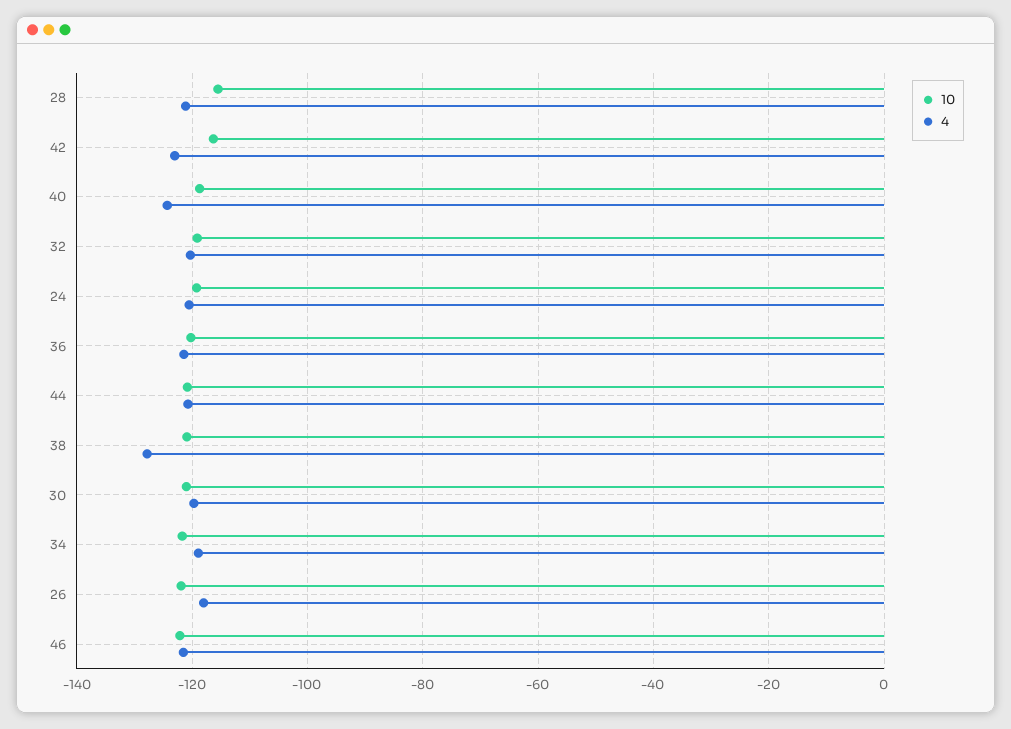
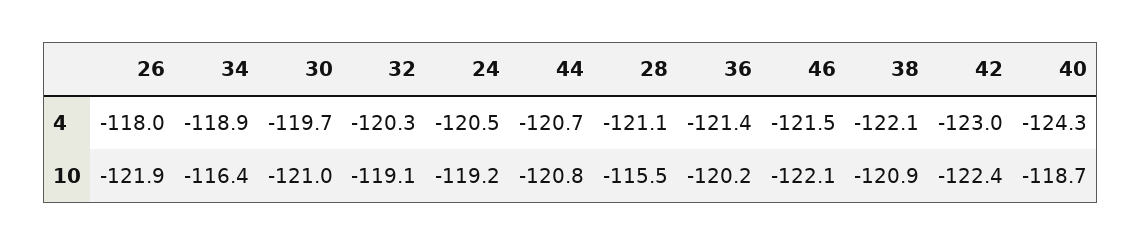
  {
    "10": {
      "28": -115.5,
-     "42": -116,
+     "42": -122.4,
      "40": -118.7,
      "32": -119.1,
      "24": -119.2,
      "36": -120.2,
      "44": -120.8,
      "38": -120.9,
      "30": -121,
-     "34": -122,
+     "34": -116.4,
      "26": -121.9,
      "46": -122.1
    },
    "4": {
      "28": -121.1,
      "42": -123,
      "40": -124.3,
      "32": -120.3,
      "24": -120.5,
      "36": -121.4,
      "44": -120.7,
-     "38": -128,
+     "38": -122.1,
      "30": -119.7,
      "34": -118.9,
      "26": -118,
      "46": -121.5
    }
  }

